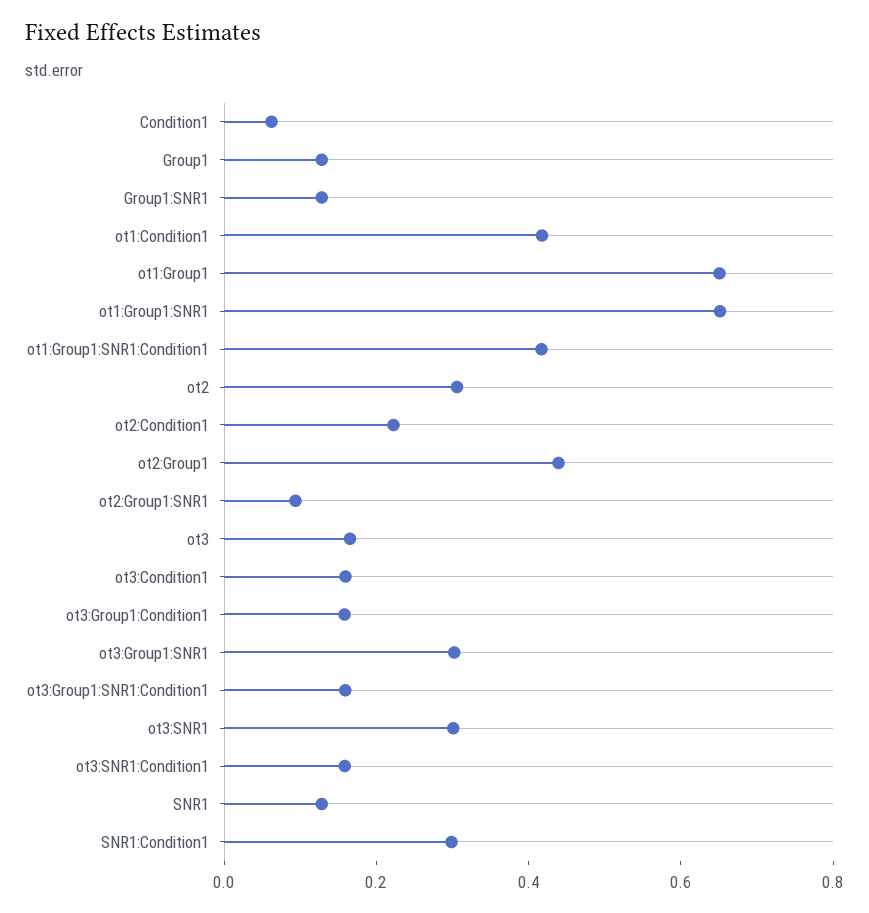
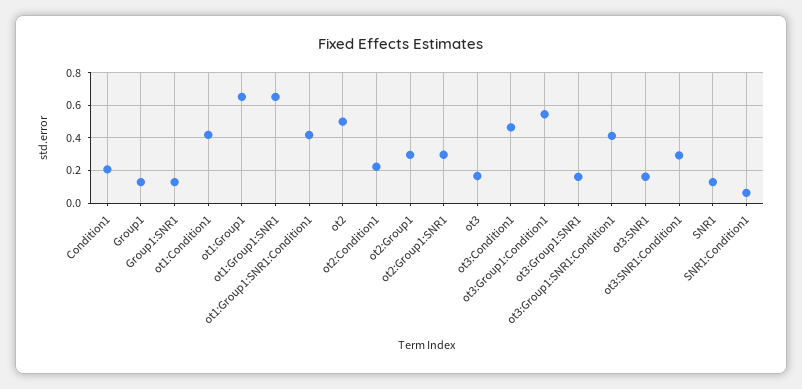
  {
-   "Condition1": 0.05,
+   "Condition1": 0.2,
    "Group1": 0.15,
    "Group1:SNR1": 0.15,
    "ot1:Condition1": 0.4,
    "ot1:Group1": 0.65,
    "ot1:Group1:SNR1": 0.65,
    "ot1:Group1:SNR1:Condition1": 0.4,
-   "ot2": 0.3,
+   "ot2": 0.5,
    "ot2:Condition1": 0.2,
-   "ot2:Group1": 0.45,
+   "ot2:Group1": 0.3,
-   "ot2:Group1:SNR1": 0.1,
+   "ot2:Group1:SNR1": 0.3,
    "ot3": 0.15,
-   "ot3:Condition1": 0.15,
+   "ot3:Condition1": 0.45,
-   "ot3:Group1:Condition1": 0.15,
+   "ot3:Group1:Condition1": 0.55,
-   "ot3:Group1:SNR1": 0.3,
+   "ot3:Group1:SNR1": 0.15,
-   "ot3:Group1:SNR1:Condition1": 0.15,
+   "ot3:Group1:SNR1:Condition1": 0.4,
-   "ot3:SNR1": 0.3,
+   "ot3:SNR1": 0.15,
-   "ot3:SNR1:Condition1": 0.15,
+   "ot3:SNR1:Condition1": 0.3,
    "SNR1": 0.15,
-   "SNR1:Condition1": 0.3
+   "SNR1:Condition1": 0.05
  }

